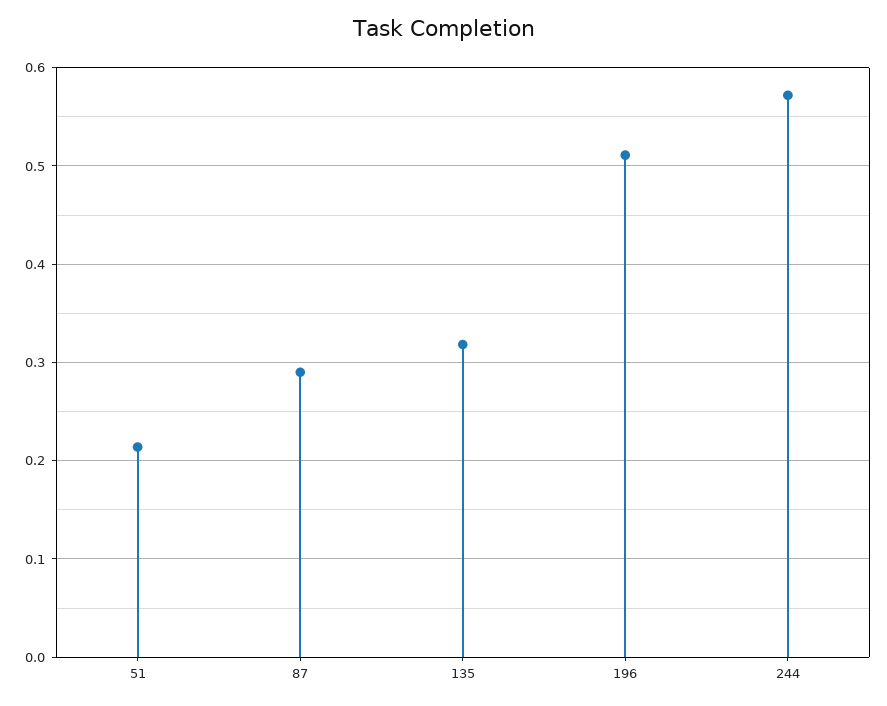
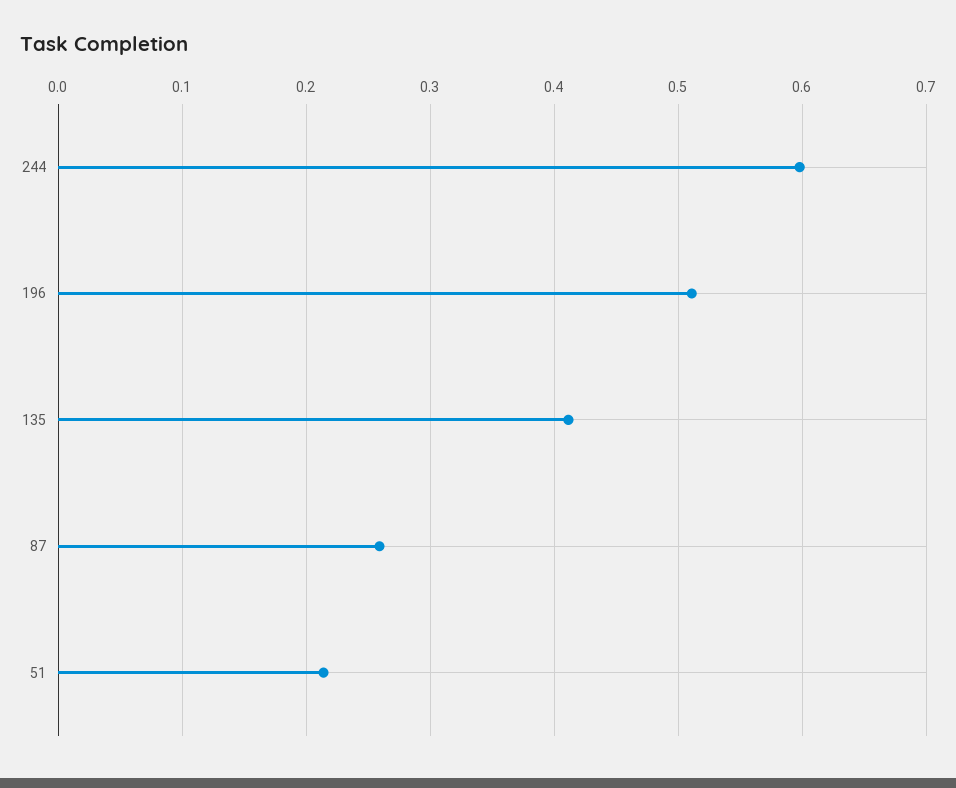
  {
    "51": 0.21,
-   "87": 0.29,
+   "87": 0.26,
-   "135": 0.32,
+   "135": 0.41,
    "196": 0.51,
-   "244": 0.57
+   "244": 0.6
  }

